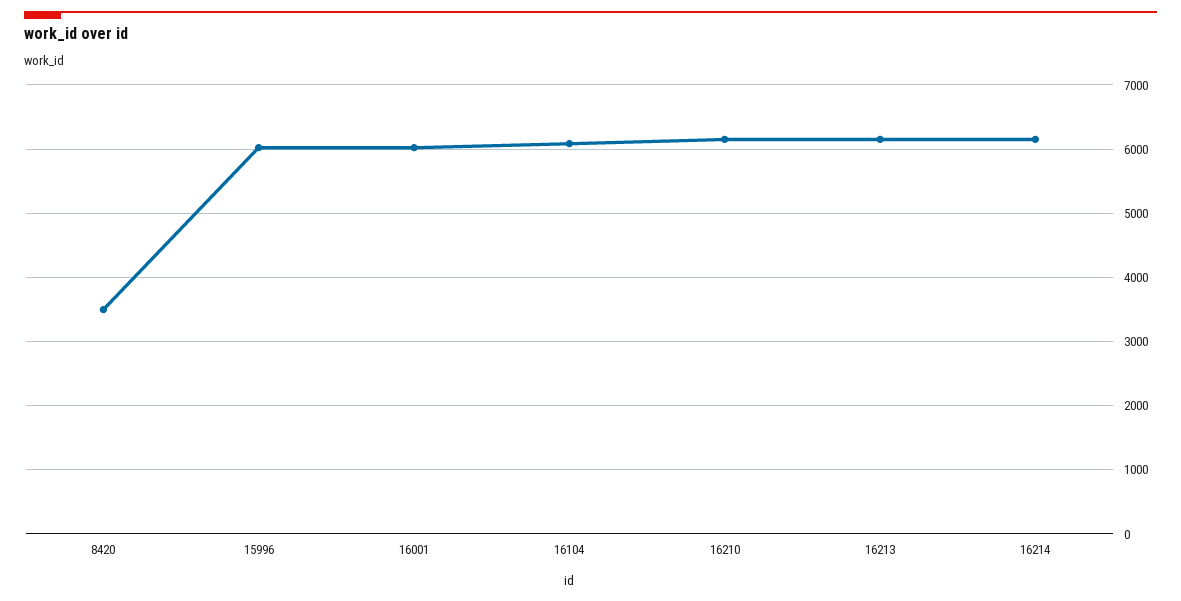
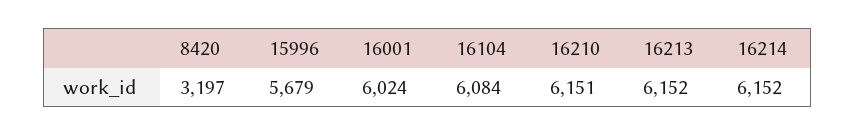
  {
-   "8420": 3500,
+   "8420": 3197,
-   "15996": 6000,
+   "15996": 5679,
    "16001": 6024,
    "16104": 6084,
    "16210": 6151,
    "16213": 6152,
    "16214": 6152
  }

